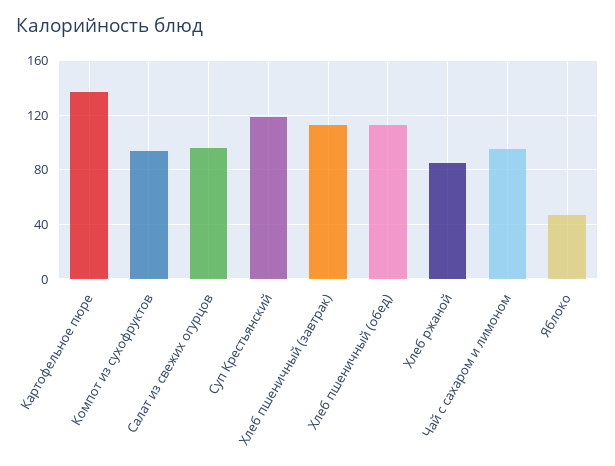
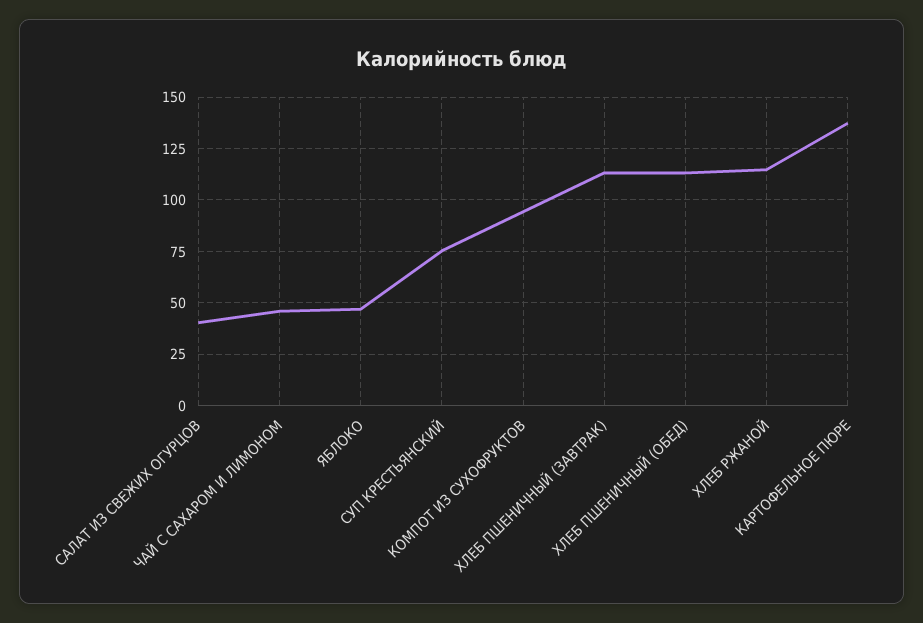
  {
    "Картофельное пюре": 135,
    "Компот из сухофруктов": 95,
-   "Салат из свежих огурцов": 95,
+   "Салат из свежих огурцов": 40,
-   "Суп Крестьянский": 120,
+   "Суп Крестьянский": 75,
    "Хлеб пшеничный (завтрак)": 115,
    "Хлеб пшеничный (обед)": 115,
-   "Хлеб ржаной": 85,
+   "Хлеб ржаной": 115,
-   "Чай с сахаром и лимоном": 95,
+   "Чай с сахаром и лимоном": 45,
    "Яблоко": 45
  }

